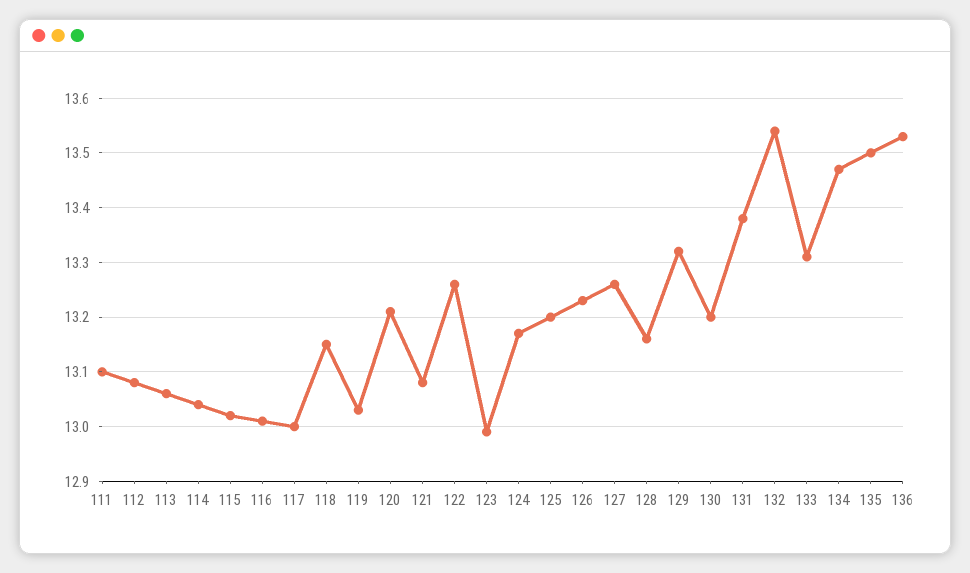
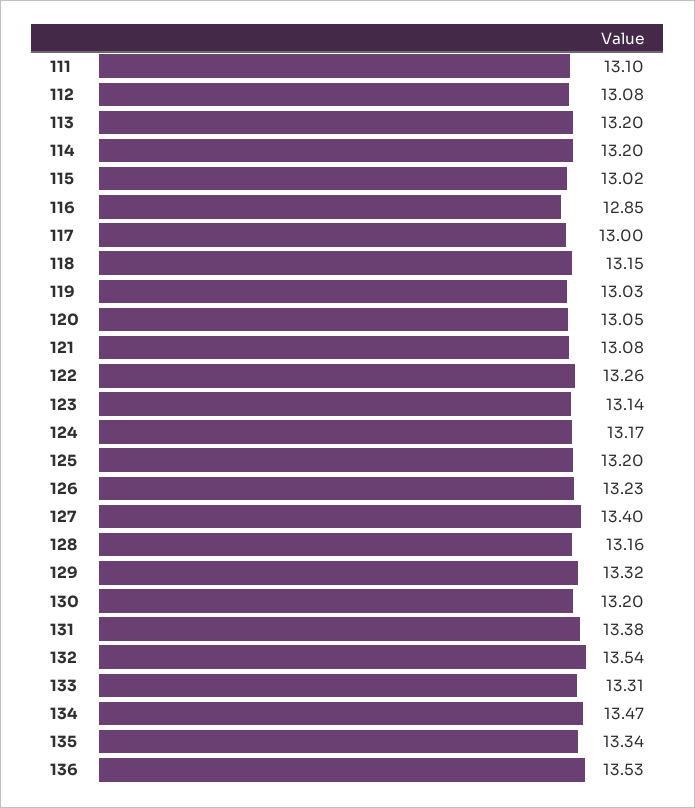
  {
    "111": 13.1,
    "112": 13.08,
-   "113": 13.05,
+   "113": 13.2,
-   "114": 13.05,
+   "114": 13.2,
    "115": 13.02,
-   "116": 13,
+   "116": 12.85,
    "117": 13,
    "118": 13.15,
    "119": 13.03,
-   "120": 13.2,
+   "120": 13.05,
    "121": 13.08,
    "122": 13.26,
-   "123": 13,
+   "123": 13.14,
    "124": 13.17,
    "125": 13.2,
    "126": 13.23,
-   "127": 13.25,
+   "127": 13.4,
    "128": 13.16,
    "129": 13.32,
    "130": 13.2,
    "131": 13.38,
    "132": 13.54,
    "133": 13.31,
    "134": 13.47,
-   "135": 13.5,
+   "135": 13.34,
    "136": 13.53
  }

